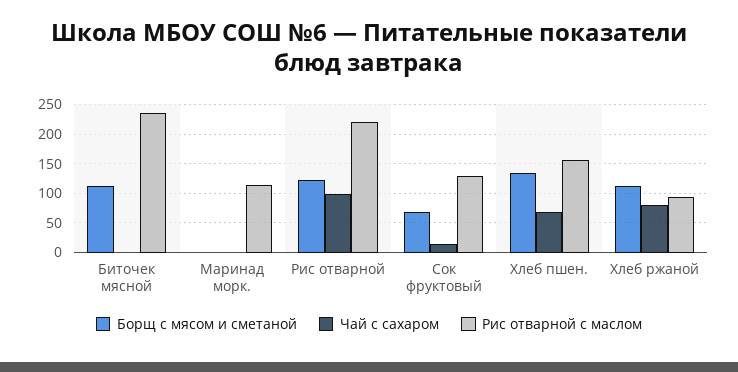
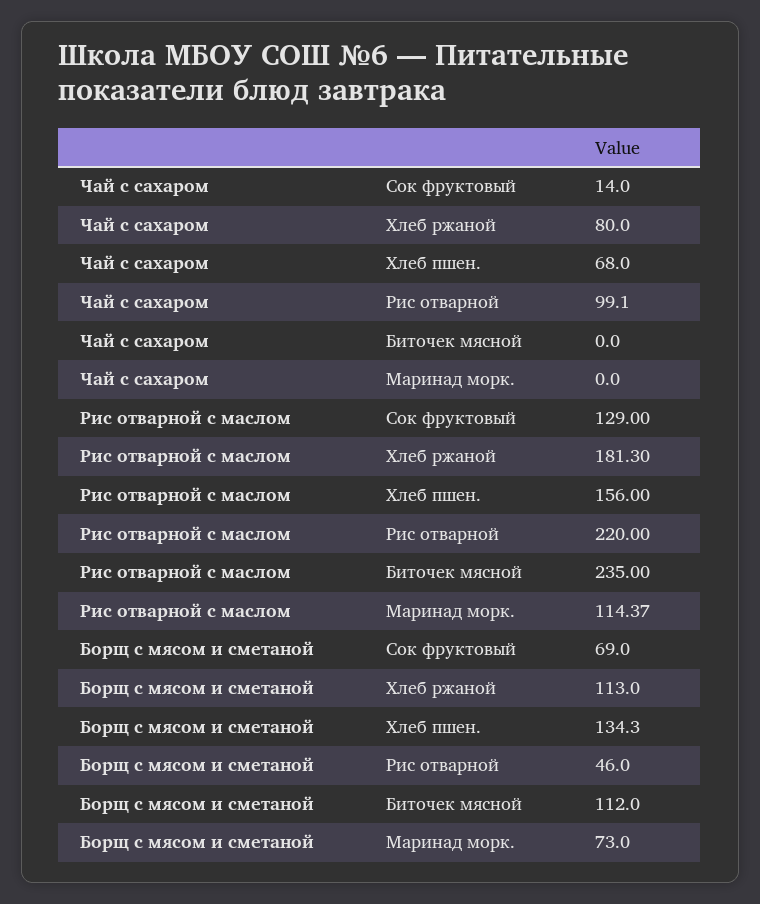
  {
    "Борщ с мясом и сметаной": {
      "Биточек мясной": 112,
-     "Маринад морк.": 0,
+     "Маринад морк.": 73,
-     "Рис отварной": 125,
+     "Рис отварной": 46,
      "Сок фруктовый": 69,
      "Хлеб пшен.": 134.3,
      "Хлеб ржаной": 113
    },
    "Чай с сахаром": {
      "Биточек мясной": 0,
      "Маринад морк.": 0,
      "Рис отварной": 99.1,
      "Сок фруктовый": 14,
      "Хлеб пшен.": 68,
      "Хлеб ржаной": 80
    },
    "Рис отварной с маслом": {
      "Биточек мясной": 235,
      "Маринад морк.": 114.37,
      "Рис отварной": 220,
      "Сок фруктовый": 129,
      "Хлеб пшен.": 156,
-     "Хлеб ржаной": 100
+     "Хлеб ржаной": 181.3
    }
  }

